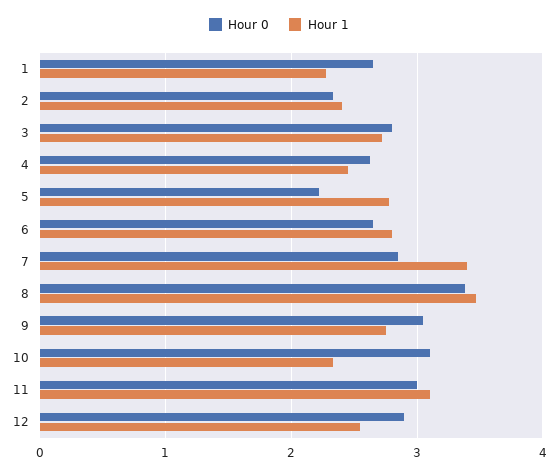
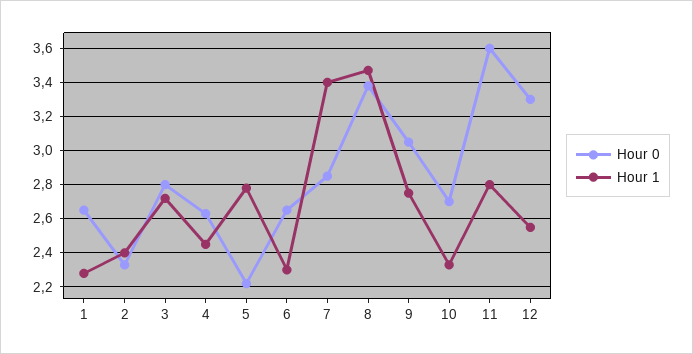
  {
    "Hour 0": {
      "1": 2.65,
      "2": 2.35,
      "3": 2.8,
      "4": 2.65,
      "5": 2.2,
      "6": 2.65,
      "7": 2.85,
      "8": 3.4,
      "9": 3.05,
-     "10": 3.1,
+     "10": 2.7,
-     "11": 3,
+     "11": 3.6,
-     "12": 2.9
+     "12": 3.3
    },
    "Hour 1": {
      "1": 2.3,
      "2": 2.4,
      "3": 2.7,
      "4": 2.45,
      "5": 2.8,
-     "6": 2.8,
+     "6": 2.3,
      "7": 3.4,
      "8": 3.45,
      "9": 2.75,
      "10": 2.35,
-     "11": 3.1,
+     "11": 2.8,
      "12": 2.55
    }
  }

